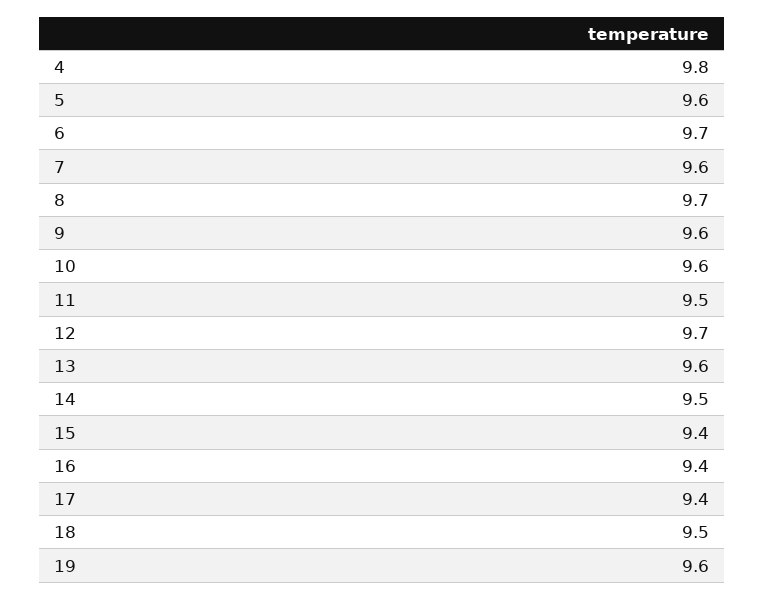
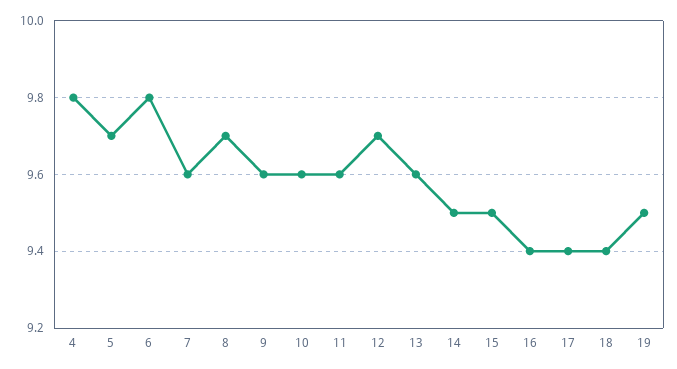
  {
    "4": 9.8,
-   "5": 9.6,
+   "5": 9.7,
-   "6": 9.7,
+   "6": 9.8,
    "7": 9.6,
    "8": 9.7,
    "9": 9.6,
    "10": 9.6,
-   "11": 9.5,
+   "11": 9.6,
    "12": 9.7,
    "13": 9.6,
    "14": 9.5,
-   "15": 9.4,
+   "15": 9.5,
    "16": 9.4,
    "17": 9.4,
-   "18": 9.5,
+   "18": 9.4,
-   "19": 9.6
+   "19": 9.5
  }

